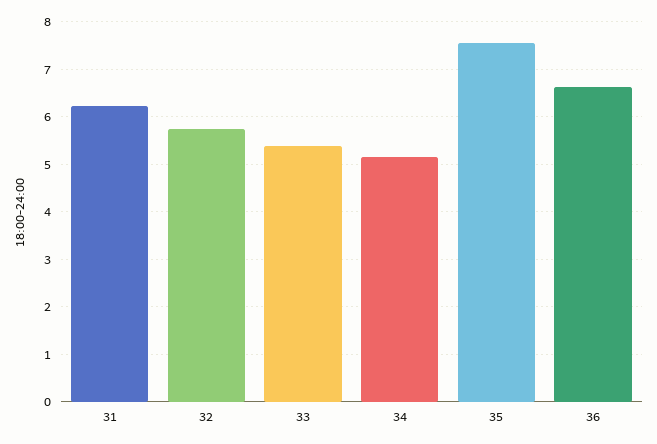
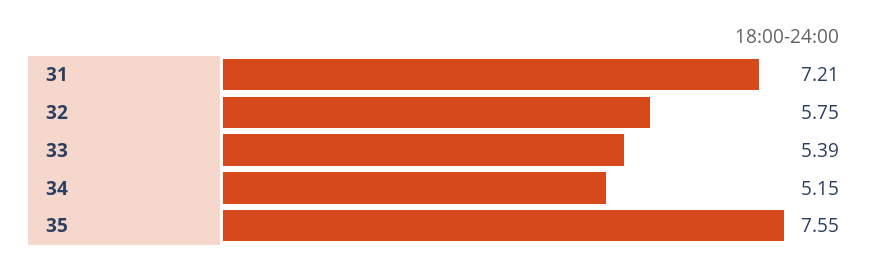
  {
-   "31": 6.2,
+   "31": 7.21,
    "32": 5.75,
    "33": 5.39,
    "34": 5.15,
-   "35": 7.55,
+   "35": 7.55
-   "36": 6.6
  }

